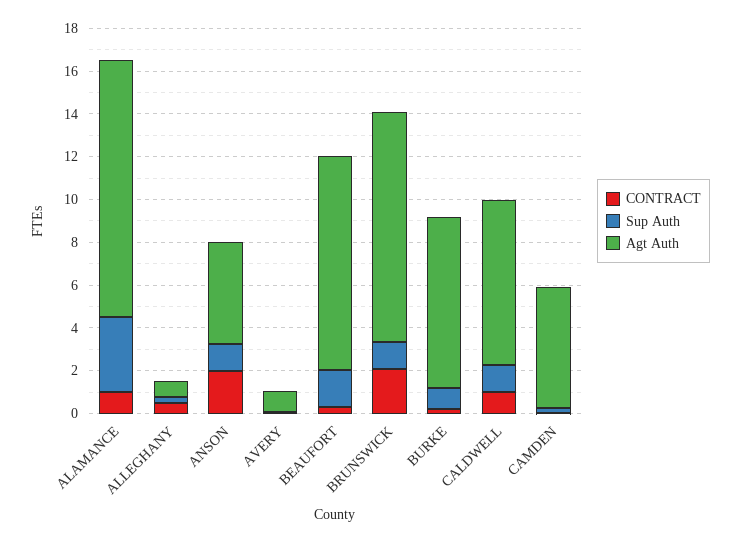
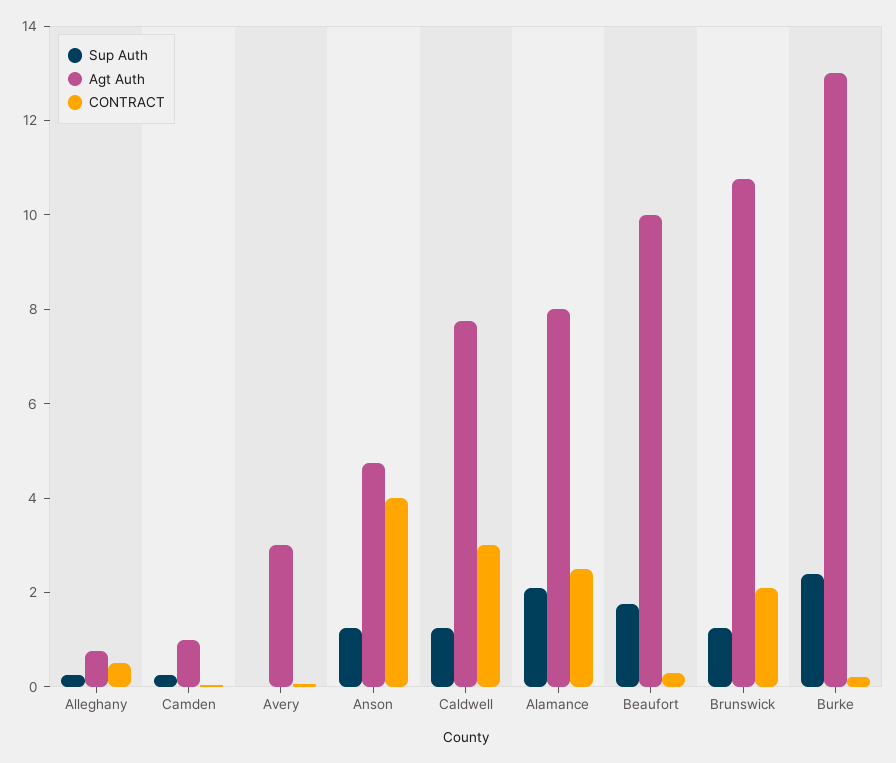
  {
    "CONTRACT": {
-     "ALAMANCE": 1,
+     "ALAMANCE": 2.5,
      "ALLEGHANY": 0.5,
-     "ANSON": 2,
+     "ANSON": 4,
      "AVERY": 0,
      "BEAUFORT": 0.5,
      "BRUNSWICK": 2,
      "BURKE": 0,
-     "CALDWELL": 1,
+     "CALDWELL": 3,
      "CAMDEN": 0
    },
    "Sup Auth": {
-     "ALAMANCE": 3.5,
+     "ALAMANCE": 2,
      "ALLEGHANY": 0.5,
      "ANSON": 1.5,
      "AVERY": 0,
      "BEAUFORT": 2,
      "BRUNSWICK": 1.5,
-     "BURKE": 1,
+     "BURKE": 2.5,
      "CALDWELL": 1.5,
      "CAMDEN": 0.5
    },
    "Agt Auth": {
-     "ALAMANCE": 12,
+     "ALAMANCE": 8,
      "ALLEGHANY": 1,
      "ANSON": 5,
-     "AVERY": 1,
+     "AVERY": 3,
      "BEAUFORT": 10,
      "BRUNSWICK": 11,
-     "BURKE": 8,
+     "BURKE": 13,
      "CALDWELL": 8,
-     "CAMDEN": 5.5
+     "CAMDEN": 1
    }
  }

